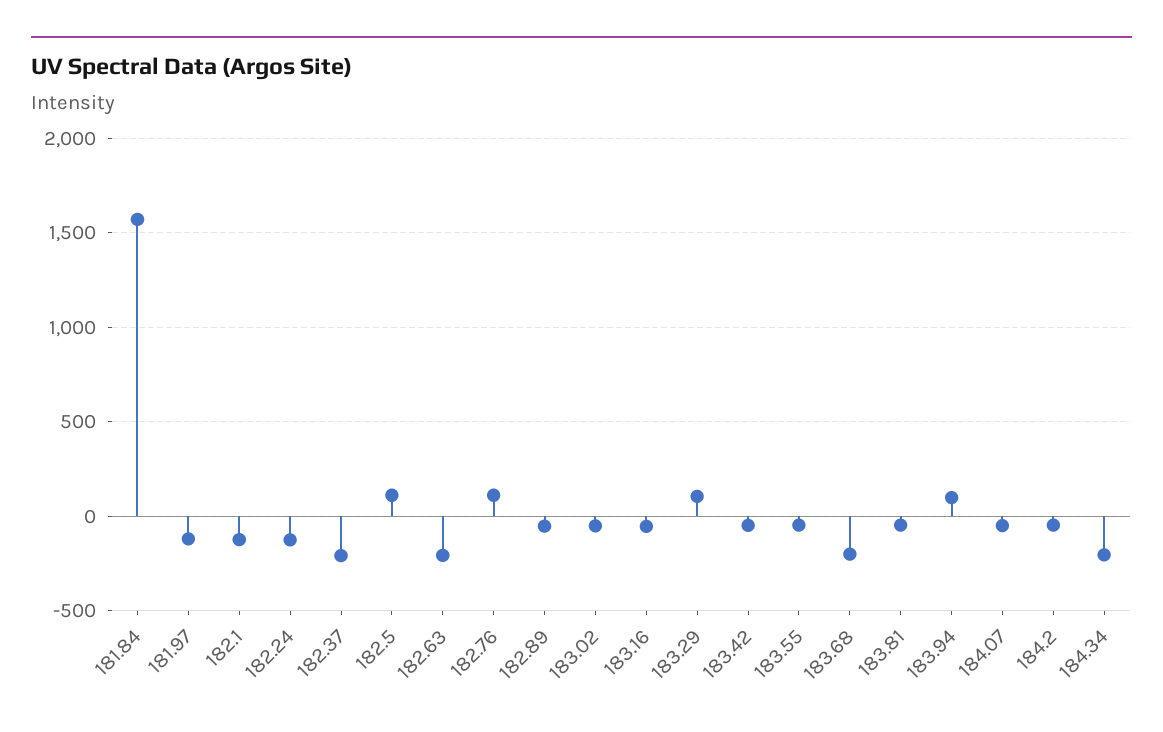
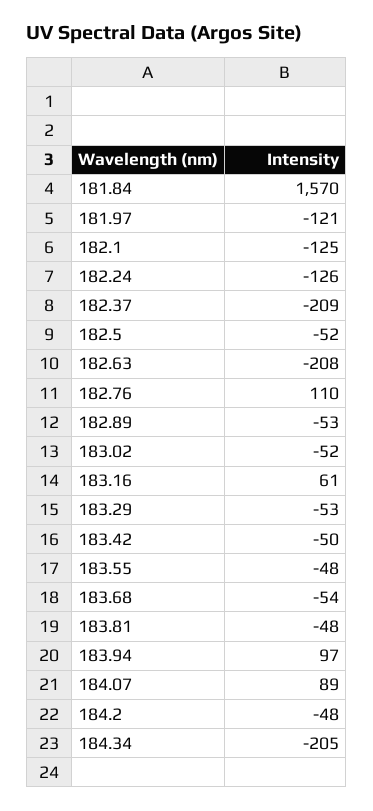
  {
    "181.84": 1570,
    "181.97": -121,
    "182.1": -125,
    "182.24": -126,
    "182.37": -209,
-   "182.5": 100,
+   "182.5": -52,
    "182.63": -208,
    "182.76": 110,
    "182.89": -53,
    "183.02": -52,
-   "183.16": -50,
+   "183.16": 61,
-   "183.29": 100,
+   "183.29": -53,
    "183.42": -50,
    "183.55": -48,
-   "183.68": -200,
+   "183.68": -54,
    "183.81": -48,
    "183.94": 97,
-   "184.07": -50,
+   "184.07": 89,
    "184.2": -48,
    "184.34": -205
  }

